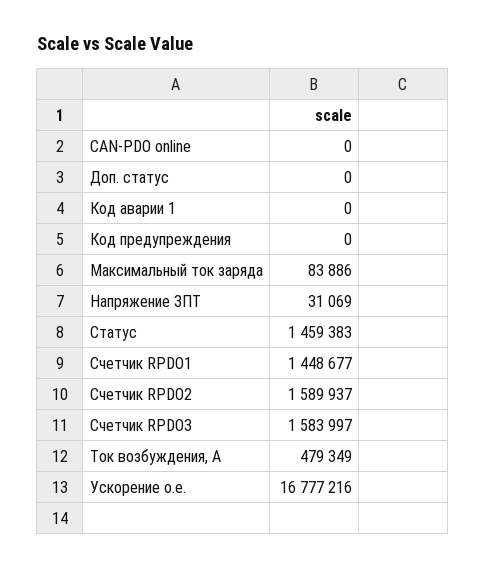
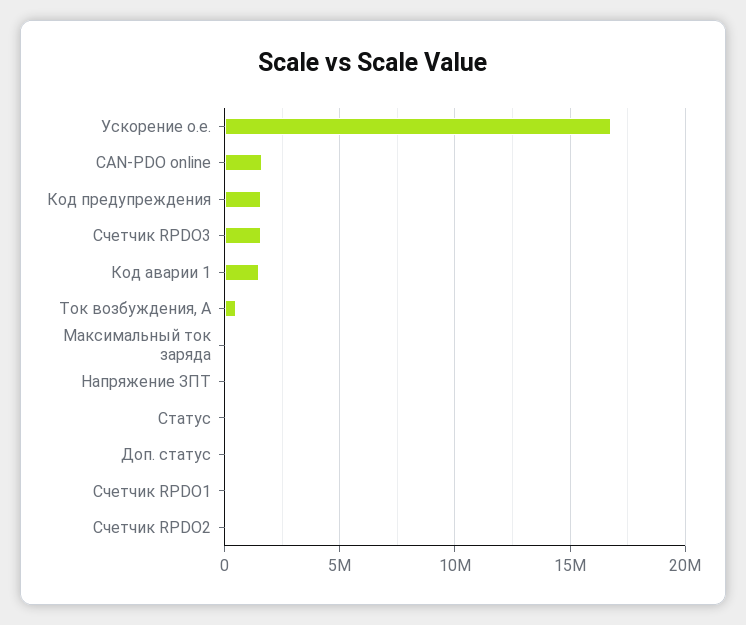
  {
-   "CAN-PDO online": 0,
+   "CAN-PDO online": 1500000,
    "Доп. статус": 0,
-   "Код аварии 1": 0,
+   "Код аварии 1": 1500000,
-   "Код предупреждения": 0,
+   "Код предупреждения": 1500000,
    "Максимальный ток заряда": 83886,
    "Напряжение ЗПТ": 31069,
-   "Статус": 1459383,
+   "Статус": 0,
-   "Счетчик RPDO1": 1448677,
+   "Счетчик RPDO1": 0,
-   "Счетчик RPDO2": 1589937,
+   "Счетчик RPDO2": 0,
    "Счетчик RPDO3": 1583997,
    "Ток возбуждения, А": 479349,
    "Ускорение о.е.": 16777216
  }

